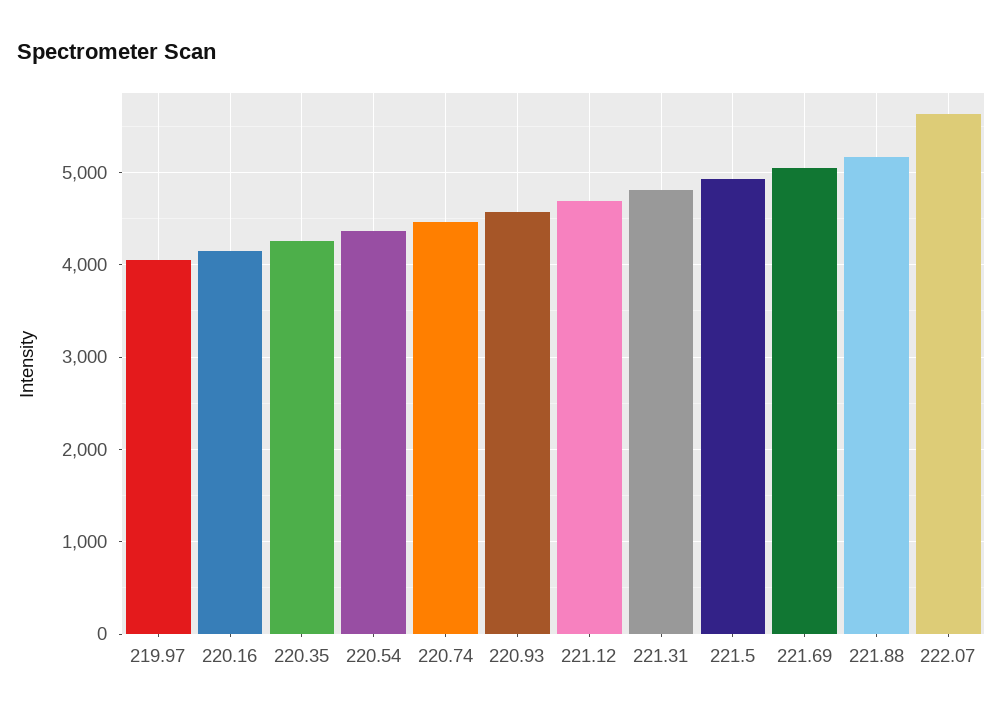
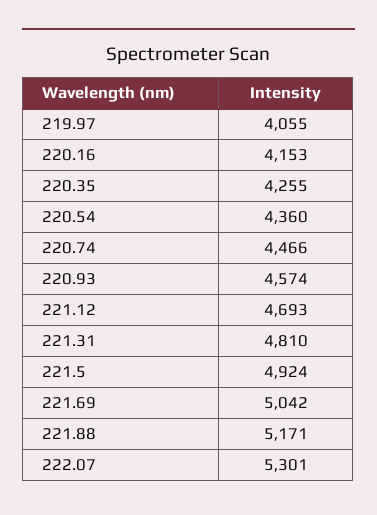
  {
    "219.97": 4055,
    "220.16": 4153,
    "220.35": 4255,
    "220.54": 4360,
    "220.74": 4466,
    "220.93": 4574,
    "221.12": 4693,
    "221.31": 4810,
    "221.5": 4924,
    "221.69": 5042,
    "221.88": 5171,
-   "222.07": 5600
+   "222.07": 5301
  }

